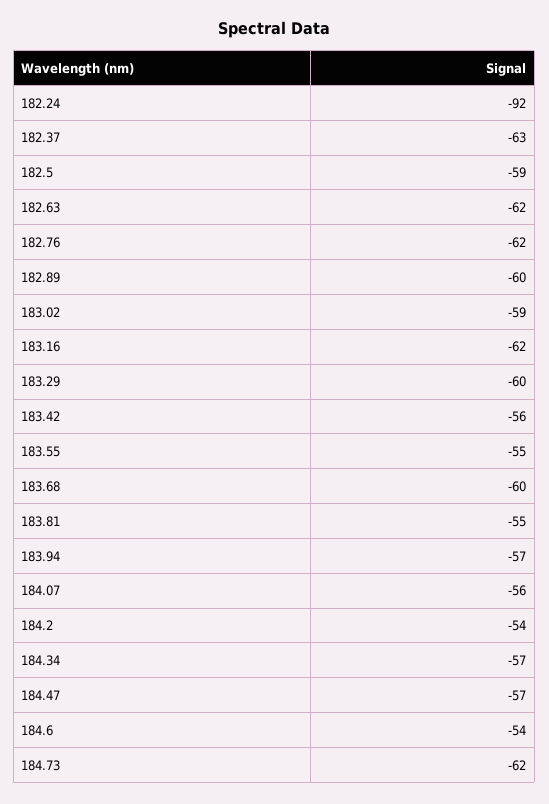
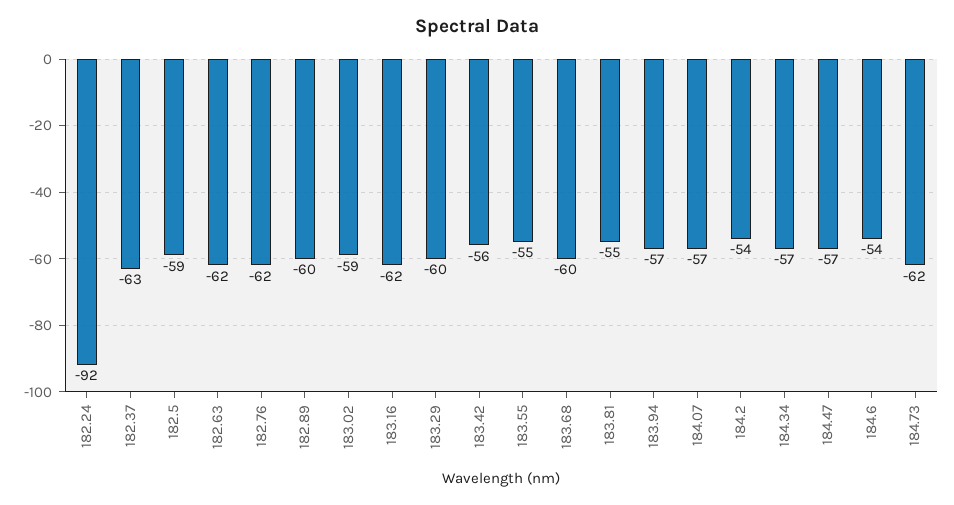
  {
    "182.24": -92,
    "182.37": -63,
    "182.5": -59,
    "182.63": -62,
    "182.76": -62,
    "182.89": -60,
    "183.02": -59,
    "183.16": -62,
    "183.29": -60,
    "183.42": -56,
    "183.55": -55,
    "183.68": -60,
    "183.81": -55,
    "183.94": -57,
-   "184.07": -56,
+   "184.07": -57,
    "184.2": -54,
    "184.34": -57,
    "184.47": -57,
    "184.6": -54,
    "184.73": -62
  }

